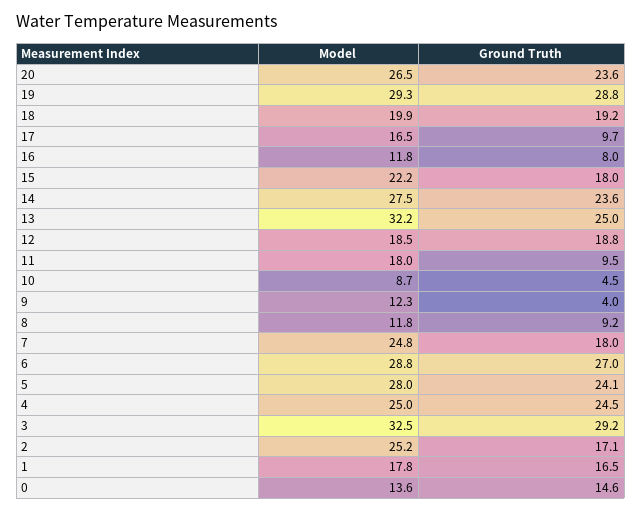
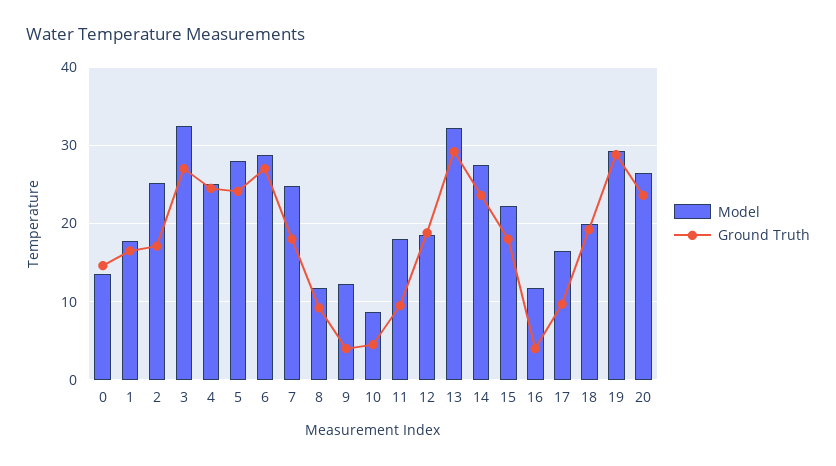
  {
    "Model": {
      "20": 26.5,
      "19": 29.3,
      "18": 19.9,
      "17": 16.5,
      "16": 11.8,
      "15": 22.2,
      "14": 27.5,
      "13": 32.2,
      "12": 18.5,
      "11": 18,
      "10": 8.7,
      "9": 12.3,
      "8": 11.8,
      "7": 24.8,
      "6": 28.8,
      "5": 28,
      "4": 25,
      "3": 32.5,
      "2": 25.2,
      "1": 17.8,
      "0": 13.6
    },
    "Ground Truth": {
      "20": 23.6,
      "19": 28.8,
      "18": 19.2,
      "17": 9.7,
-     "16": 8,
+     "16": 4,
      "15": 18,
      "14": 23.6,
-     "13": 25,
+     "13": 29,
      "12": 18.8,
      "11": 9.5,
      "10": 4.5,
      "9": 4,
      "8": 9.2,
      "7": 18,
      "6": 27,
      "5": 24.1,
      "4": 24.5,
-     "3": 29.2,
+     "3": 27,
      "2": 17.1,
      "1": 16.5,
      "0": 14.6
    }
  }

